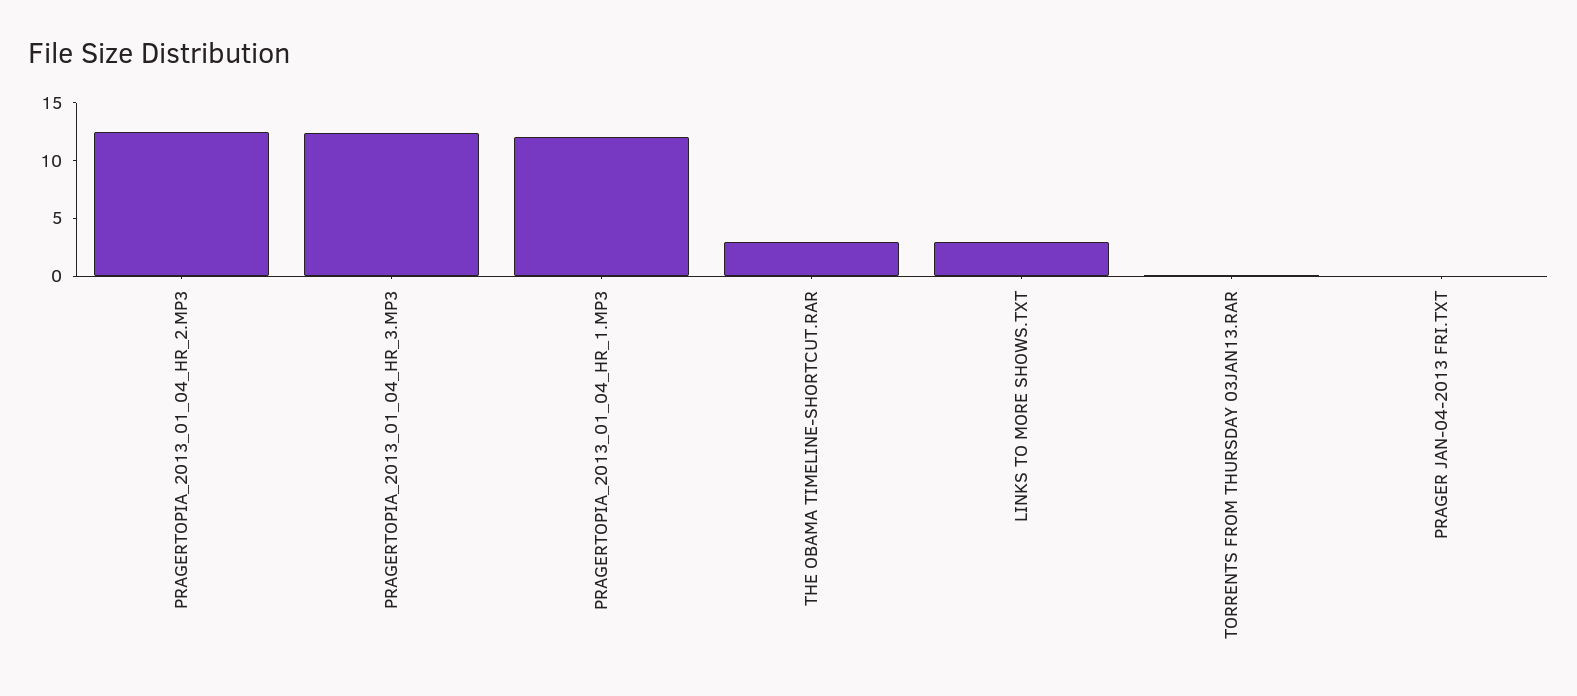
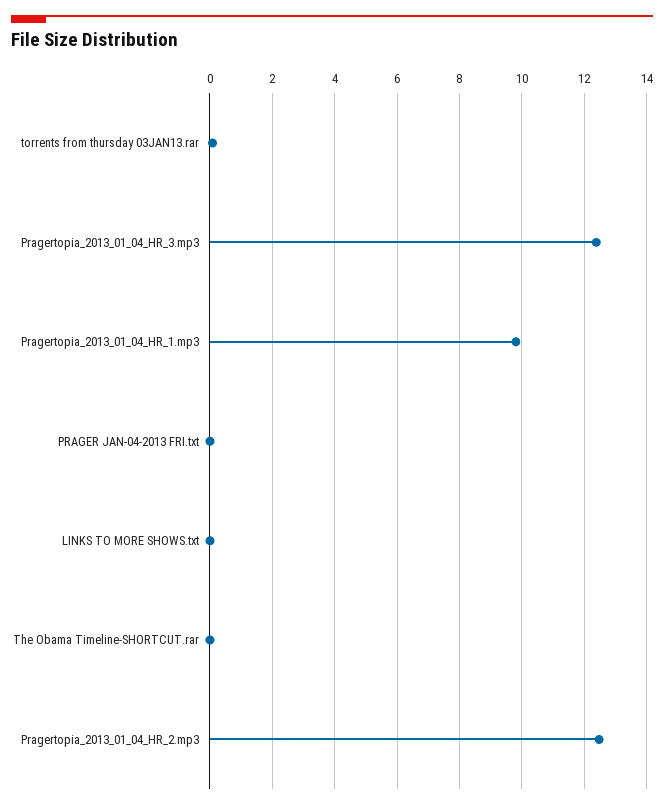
  {
    "PRAGERTOPIA_2013_01_04_HR_2.MP3": 12.4,
    "PRAGERTOPIA_2013_01_04_HR_3.MP3": 12.4,
-   "PRAGERTOPIA_2013_01_04_HR_1.MP3": 12,
+   "PRAGERTOPIA_2013_01_04_HR_1.MP3": 9.8,
-   "THE OBAMA TIMELINE-SHORTCUT.RAR": 3,
+   "THE OBAMA TIMELINE-SHORTCUT.RAR": 0,
-   "LINKS TO MORE SHOWS.TXT": 3,
+   "LINKS TO MORE SHOWS.TXT": 0,
    "TORRENTS FROM THURSDAY 03JAN13.RAR": 0,
    "PRAGER JAN-04-2013 FRI.TXT": 0
  }

